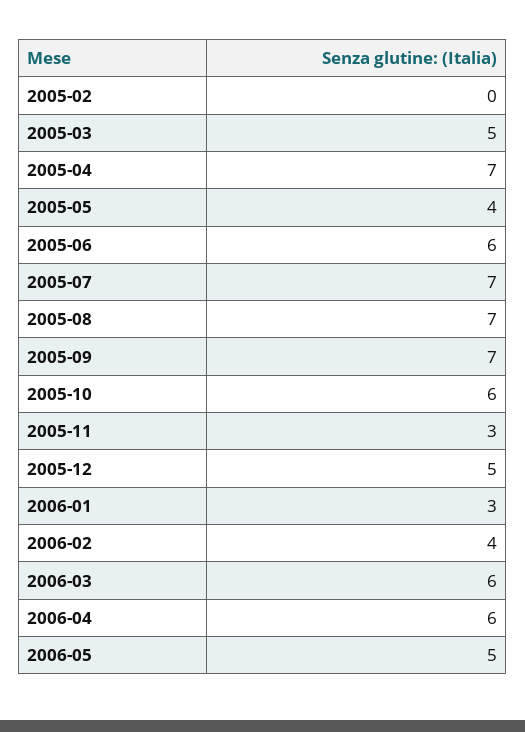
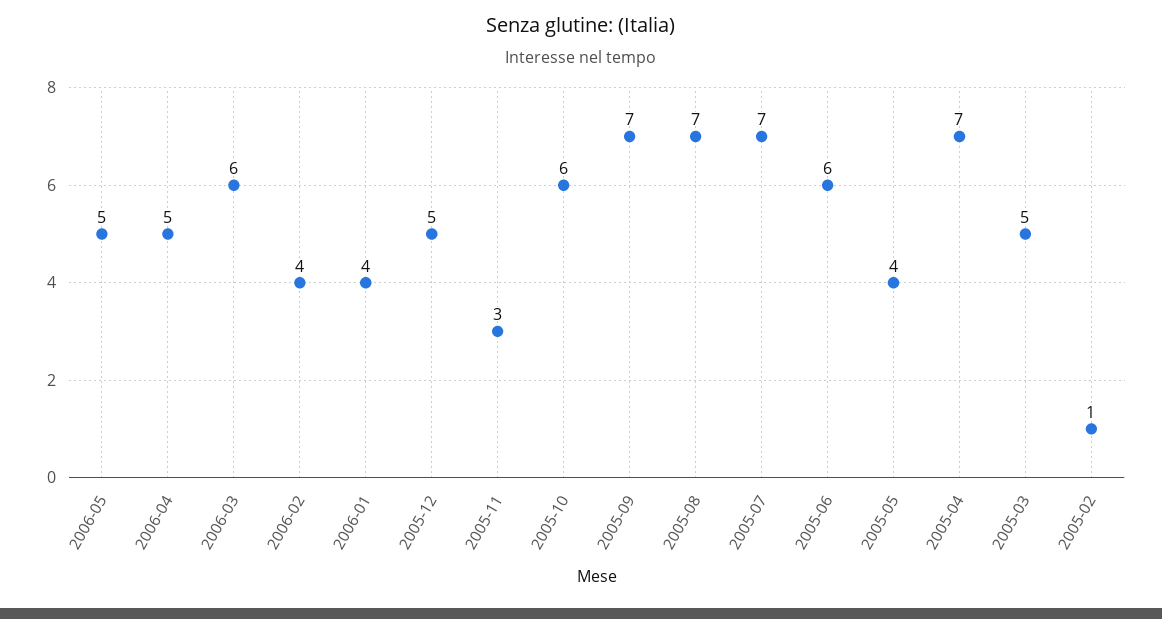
  {
-   "2005-02": 0,
+   "2005-02": 1,
    "2005-03": 5,
    "2005-04": 7,
    "2005-05": 4,
    "2005-06": 6,
    "2005-07": 7,
    "2005-08": 7,
    "2005-09": 7,
    "2005-10": 6,
    "2005-11": 3,
    "2005-12": 5,
-   "2006-01": 3,
+   "2006-01": 4,
    "2006-02": 4,
    "2006-03": 6,
-   "2006-04": 6,
+   "2006-04": 5,
    "2006-05": 5
  }

